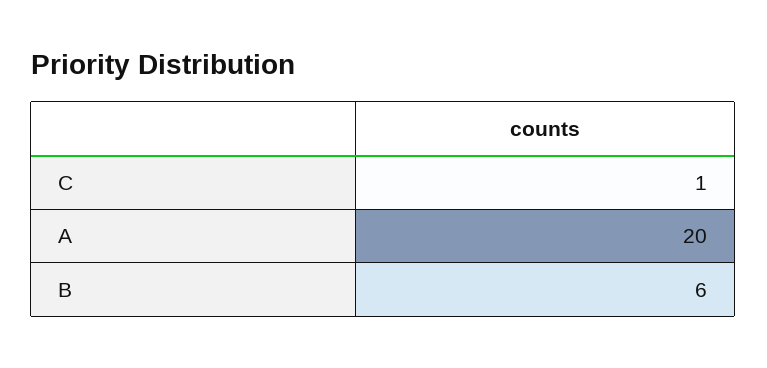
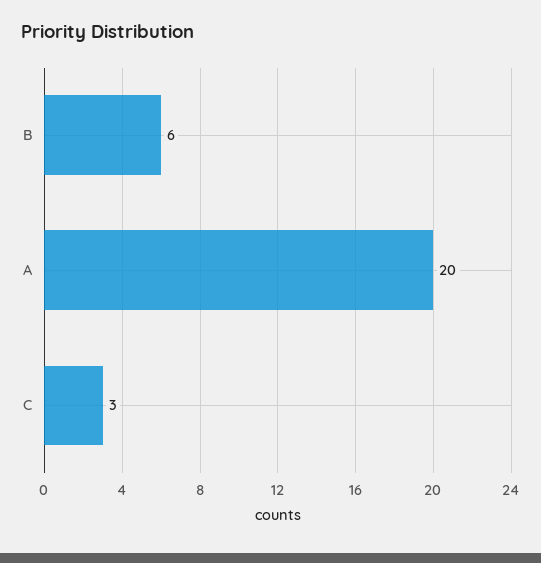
  {
-   "C": 1,
+   "C": 3,
    "A": 20,
    "B": 6
  }

